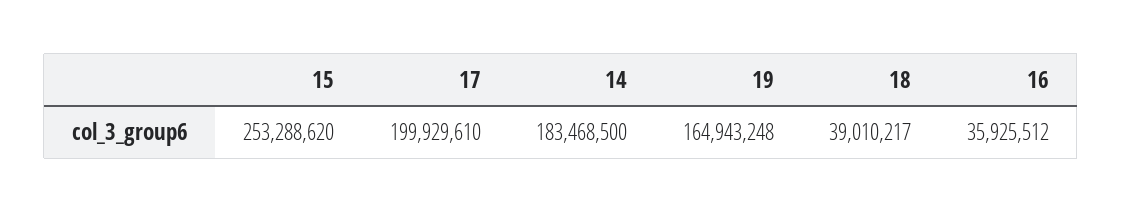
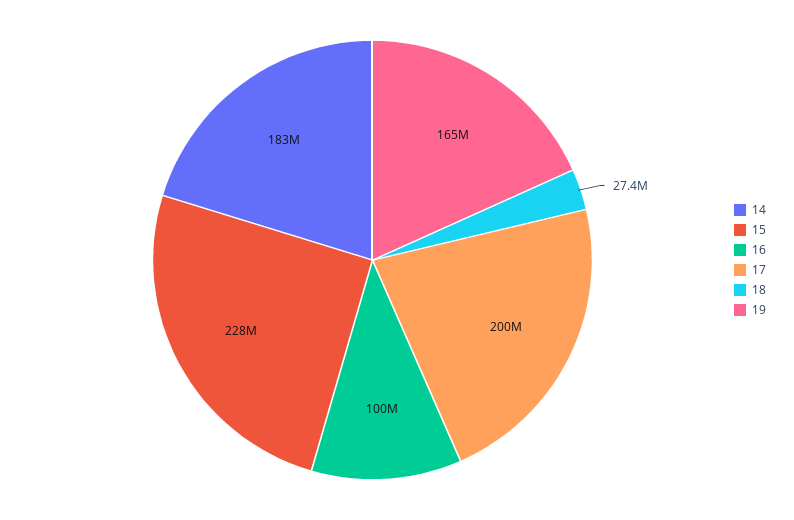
  {
-   "15": 253288620,
+   "15": 228000000,
    "17": 199929610,
    "14": 183468500,
    "19": 164943248,
-   "18": 39010217,
+   "18": 27400000,
-   "16": 35925512
+   "16": 100000000
  }

